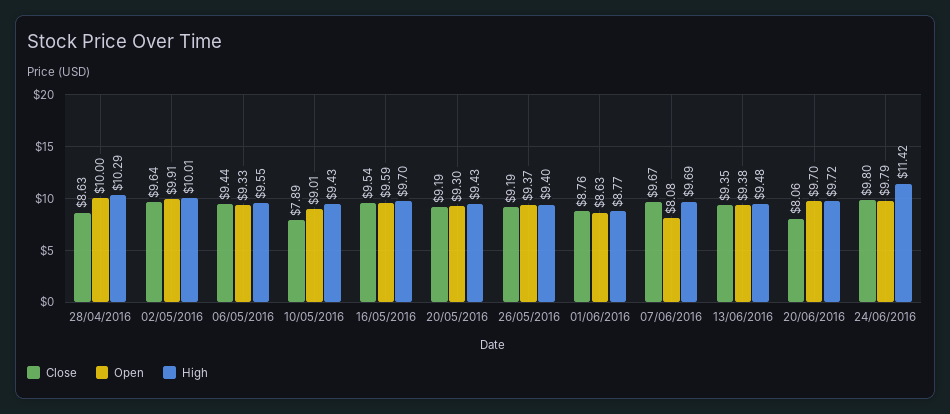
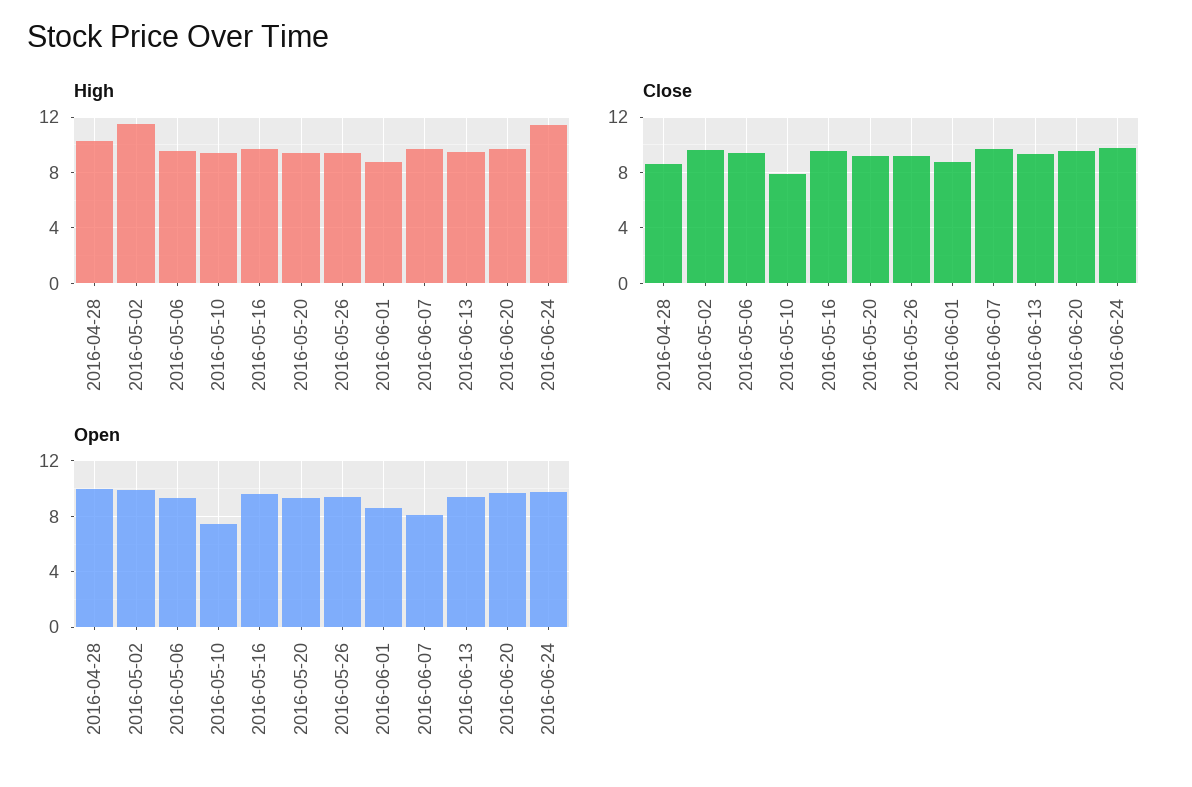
  {
    "Close": {
      "28/04/2016": 8.63,
      "02/05/2016": 9.64,
      "06/05/2016": 9.44,
      "10/05/2016": 7.89,
      "16/05/2016": 9.54,
      "20/05/2016": 9.19,
      "26/05/2016": 9.19,
      "01/06/2016": 8.76,
      "07/06/2016": 9.67,
      "13/06/2016": 9.35,
-     "20/06/2016": 8.06,
+     "20/06/2016": 9.5,
      "24/06/2016": 9.8
    },
    "Open": {
      "28/04/2016": 10,
      "02/05/2016": 9.91,
      "06/05/2016": 9.33,
-     "10/05/2016": 9.01,
+     "10/05/2016": 7.5,
      "16/05/2016": 9.59,
      "20/05/2016": 9.3,
      "26/05/2016": 9.37,
      "01/06/2016": 8.63,
      "07/06/2016": 8.08,
      "13/06/2016": 9.38,
      "20/06/2016": 9.7,
      "24/06/2016": 9.79
    },
    "High": {
      "28/04/2016": 10.29,
-     "02/05/2016": 10.01,
+     "02/05/2016": 11.5,
      "06/05/2016": 9.55,
      "10/05/2016": 9.43,
      "16/05/2016": 9.7,
      "20/05/2016": 9.43,
      "26/05/2016": 9.4,
      "01/06/2016": 8.77,
      "07/06/2016": 9.69,
      "13/06/2016": 9.48,
      "20/06/2016": 9.72,
      "24/06/2016": 11.42
    }
  }

